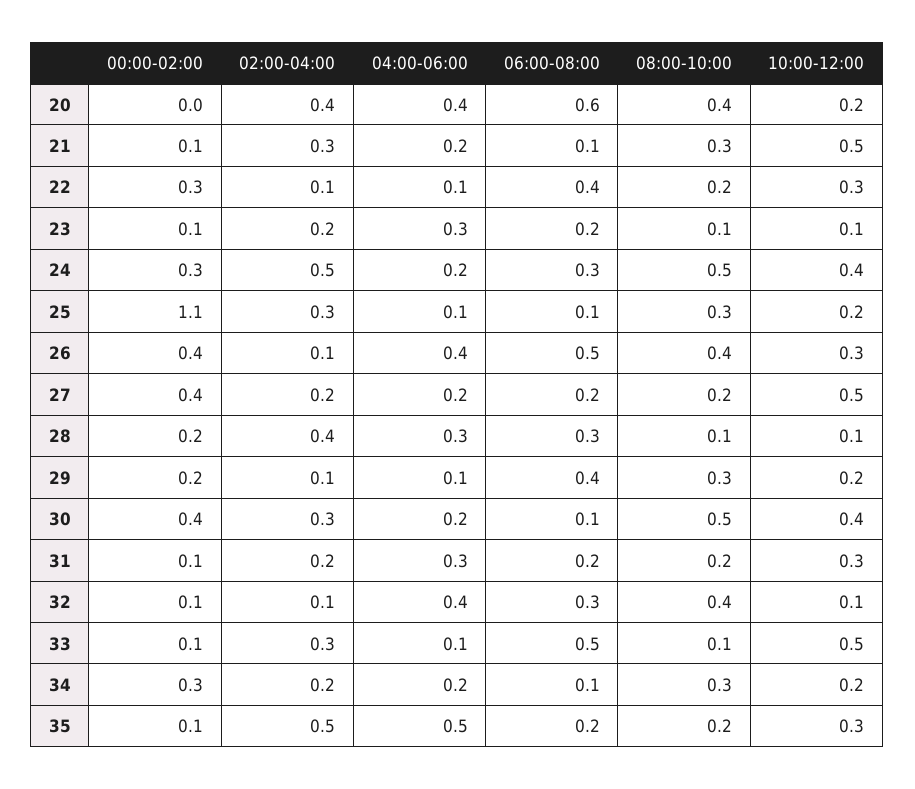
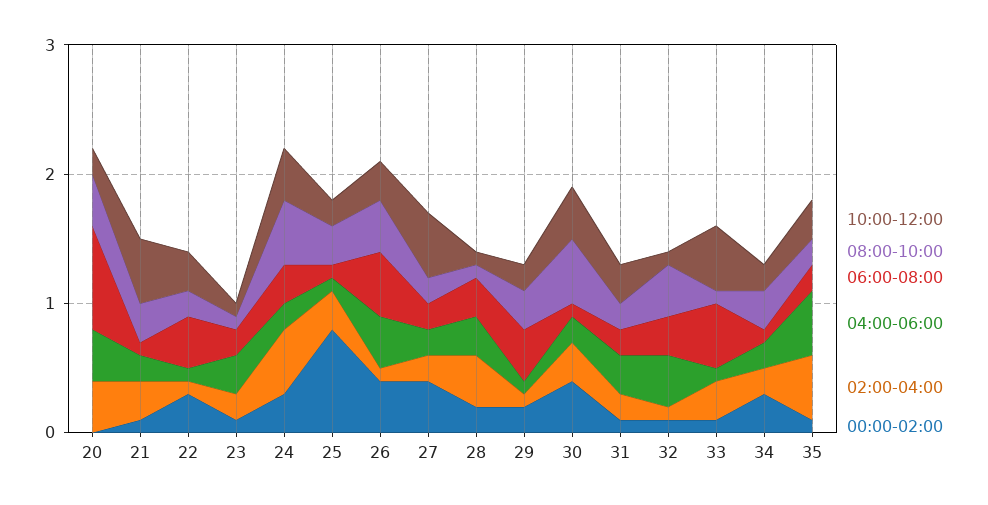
  {
    "00:00-02:00": {
      "20": 0,
      "21": 0.1,
      "22": 0.3,
      "23": 0.1,
      "24": 0.3,
-     "25": 1.1,
+     "25": 0.8,
      "26": 0.4,
      "27": 0.4,
      "28": 0.2,
      "29": 0.2,
      "30": 0.4,
      "31": 0.1,
      "32": 0.1,
      "33": 0.1,
      "34": 0.3,
      "35": 0.1
    },
    "02:00-04:00": {
      "20": 0.4,
      "21": 0.3,
      "22": 0.1,
      "23": 0.2,
      "24": 0.5,
      "25": 0.3,
      "26": 0.1,
      "27": 0.2,
      "28": 0.4,
      "29": 0.1,
      "30": 0.3,
      "31": 0.2,
      "32": 0.1,
      "33": 0.3,
      "34": 0.2,
      "35": 0.5
    },
    "04:00-06:00": {
      "20": 0.4,
      "21": 0.2,
      "22": 0.1,
      "23": 0.3,
      "24": 0.2,
      "25": 0.1,
      "26": 0.4,
      "27": 0.2,
      "28": 0.3,
      "29": 0.1,
      "30": 0.2,
      "31": 0.3,
      "32": 0.4,
      "33": 0.1,
      "34": 0.2,
      "35": 0.5
    },
    "06:00-08:00": {
-     "20": 0.6,
+     "20": 0.8,
      "21": 0.1,
      "22": 0.4,
      "23": 0.2,
      "24": 0.3,
      "25": 0.1,
      "26": 0.5,
      "27": 0.2,
      "28": 0.3,
      "29": 0.4,
      "30": 0.1,
      "31": 0.2,
      "32": 0.3,
      "33": 0.5,
      "34": 0.1,
      "35": 0.2
    },
    "08:00-10:00": {
      "20": 0.4,
      "21": 0.3,
      "22": 0.2,
      "23": 0.1,
      "24": 0.5,
      "25": 0.3,
      "26": 0.4,
      "27": 0.2,
      "28": 0.1,
      "29": 0.3,
      "30": 0.5,
      "31": 0.2,
      "32": 0.4,
      "33": 0.1,
      "34": 0.3,
      "35": 0.2
    },
    "10:00-12:00": {
      "20": 0.2,
      "21": 0.5,
      "22": 0.3,
      "23": 0.1,
      "24": 0.4,
      "25": 0.2,
      "26": 0.3,
      "27": 0.5,
      "28": 0.1,
      "29": 0.2,
      "30": 0.4,
      "31": 0.3,
      "32": 0.1,
      "33": 0.5,
      "34": 0.2,
      "35": 0.3
    }
  }

